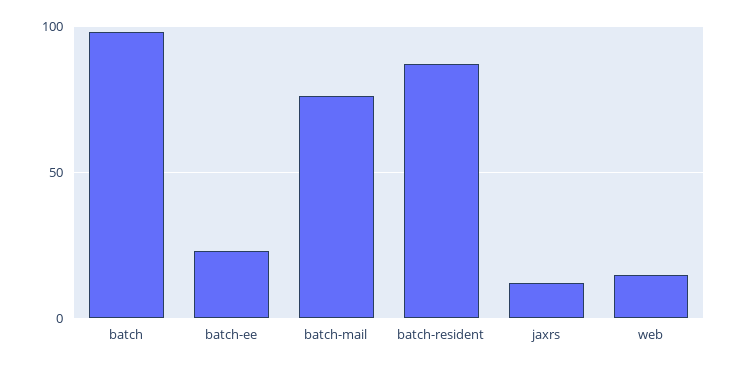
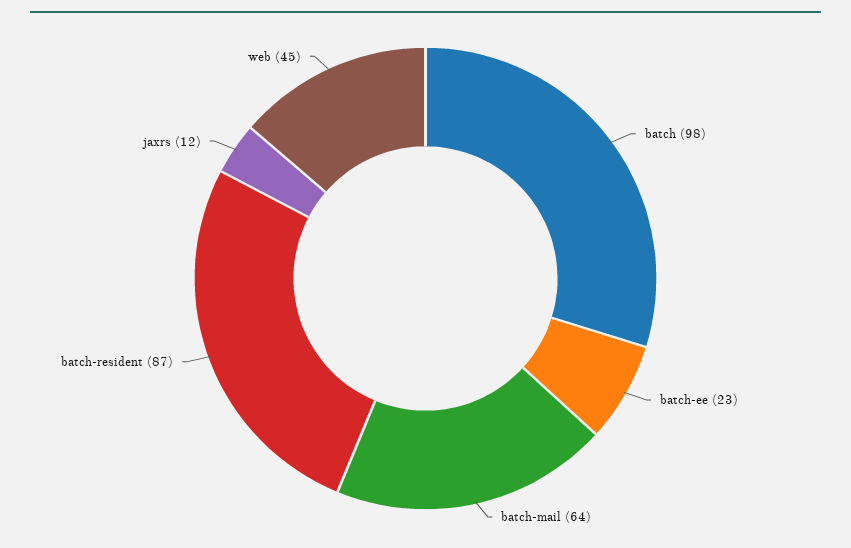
  {
    "batch": 98,
    "batch-ee": 23,
-   "batch-mail": 75,
+   "batch-mail": 64,
    "batch-resident": 87,
    "jaxrs": 12,
-   "web": 15
+   "web": 45
  }

